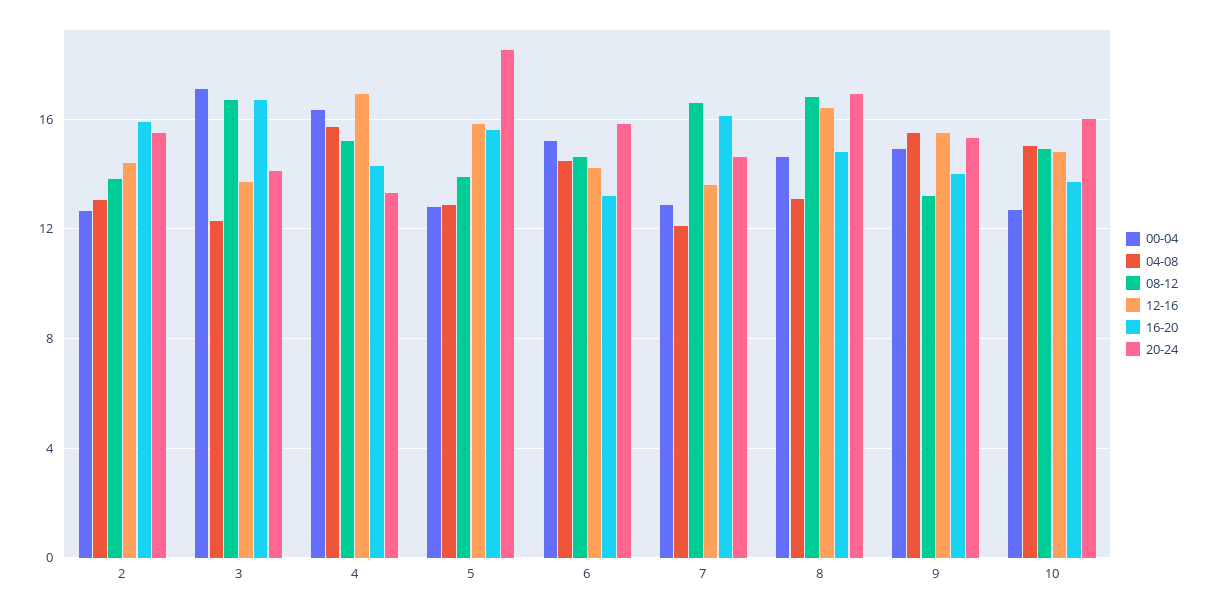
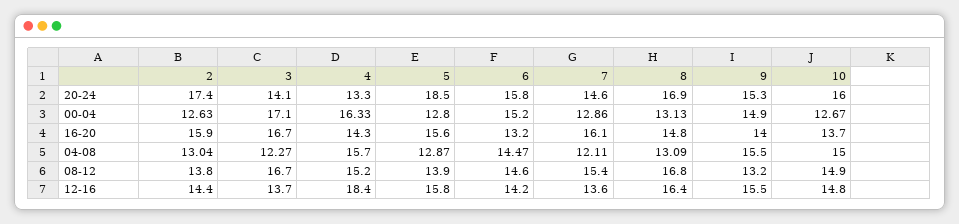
  {
    "00-04": {
      "2": 12.63,
      "3": 17.1,
      "4": 16.33,
      "5": 12.8,
      "6": 15.2,
      "7": 12.86,
-     "8": 14.5,
+     "8": 13.13,
      "9": 14.9,
      "10": 12.67
    },
    "04-08": {
      "2": 13.04,
      "3": 12.27,
      "4": 15.7,
      "5": 12.87,
      "6": 14.47,
      "7": 12.11,
      "8": 13.09,
      "9": 15.5,
      "10": 15
    },
    "08-12": {
      "2": 13.8,
      "3": 16.7,
      "4": 15.2,
      "5": 13.9,
      "6": 14.6,
-     "7": 16.5,
+     "7": 15.4,
      "8": 16.8,
      "9": 13.2,
      "10": 14.9
    },
    "12-16": {
      "2": 14.4,
      "3": 13.7,
-     "4": 17,
+     "4": 18.4,
      "5": 15.8,
      "6": 14.2,
      "7": 13.6,
      "8": 16.4,
      "9": 15.5,
      "10": 14.8
    },
    "16-20": {
      "2": 15.9,
      "3": 16.7,
      "4": 14.3,
      "5": 15.6,
      "6": 13.2,
      "7": 16.1,
      "8": 14.8,
      "9": 14,
      "10": 13.7
    },
    "20-24": {
-     "2": 15.5,
+     "2": 17.4,
      "3": 14.1,
      "4": 13.3,
      "5": 18.5,
      "6": 15.8,
      "7": 14.6,
      "8": 16.9,
      "9": 15.3,
      "10": 16
    }
  }

